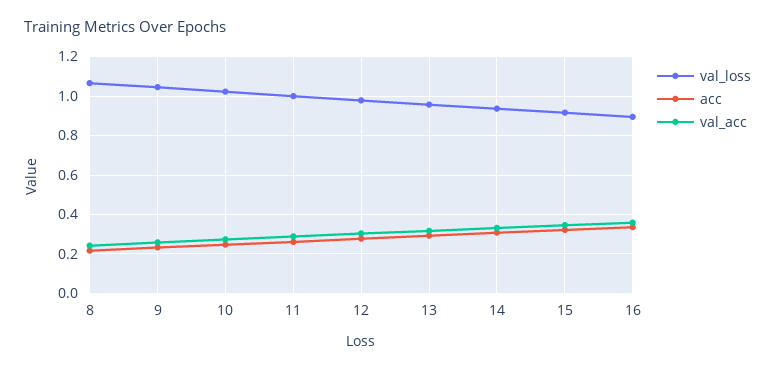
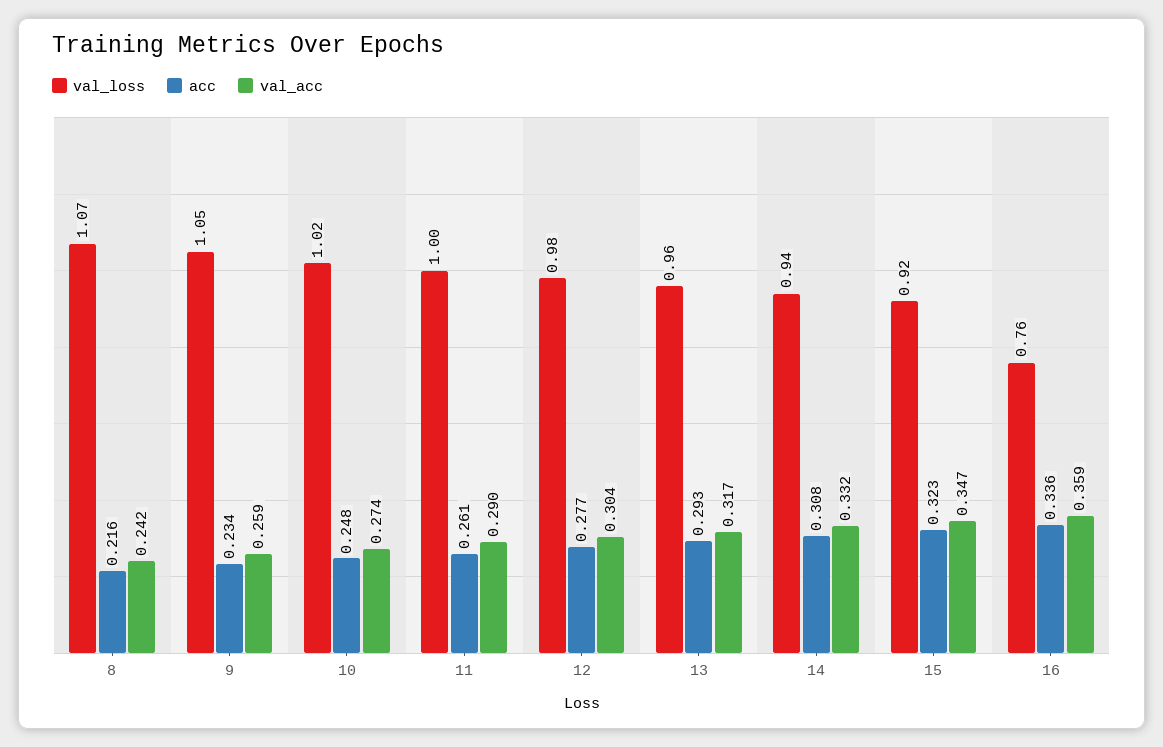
  {
    "val_loss": {
      "8": 1.07,
      "9": 1.05,
      "10": 1.02,
      "11": 1,
      "12": 0.98,
      "13": 0.96,
      "14": 0.94,
      "15": 0.92,
-     "16": 0.9
+     "16": 0.76
    },
    "acc": {
      "8": 0.216,
      "9": 0.234,
      "10": 0.248,
      "11": 0.261,
      "12": 0.277,
      "13": 0.293,
      "14": 0.308,
      "15": 0.323,
      "16": 0.336
    },
    "val_acc": {
      "8": 0.242,
      "9": 0.259,
      "10": 0.274,
      "11": 0.29,
      "12": 0.304,
      "13": 0.317,
      "14": 0.332,
      "15": 0.347,
      "16": 0.359
    }
  }

